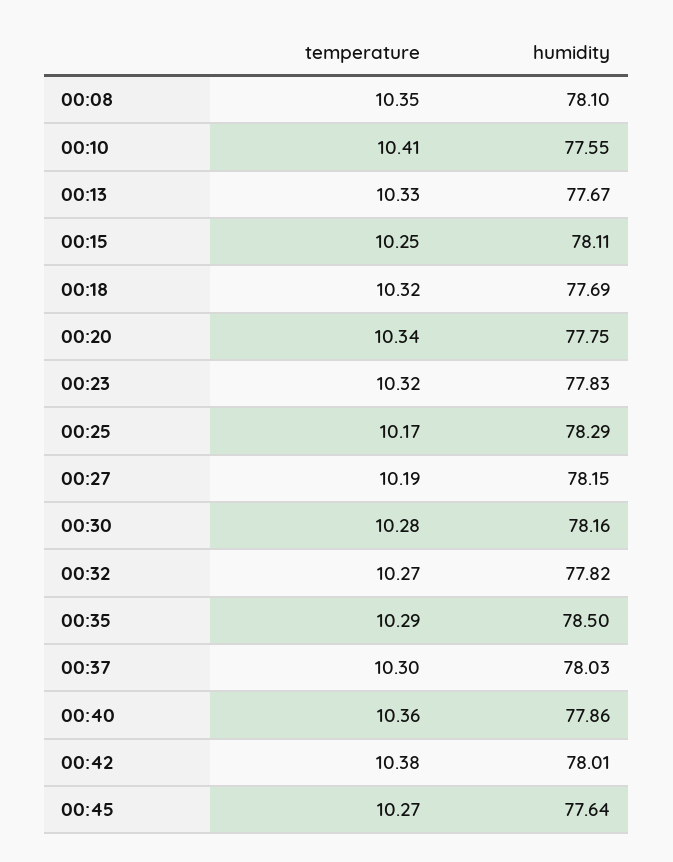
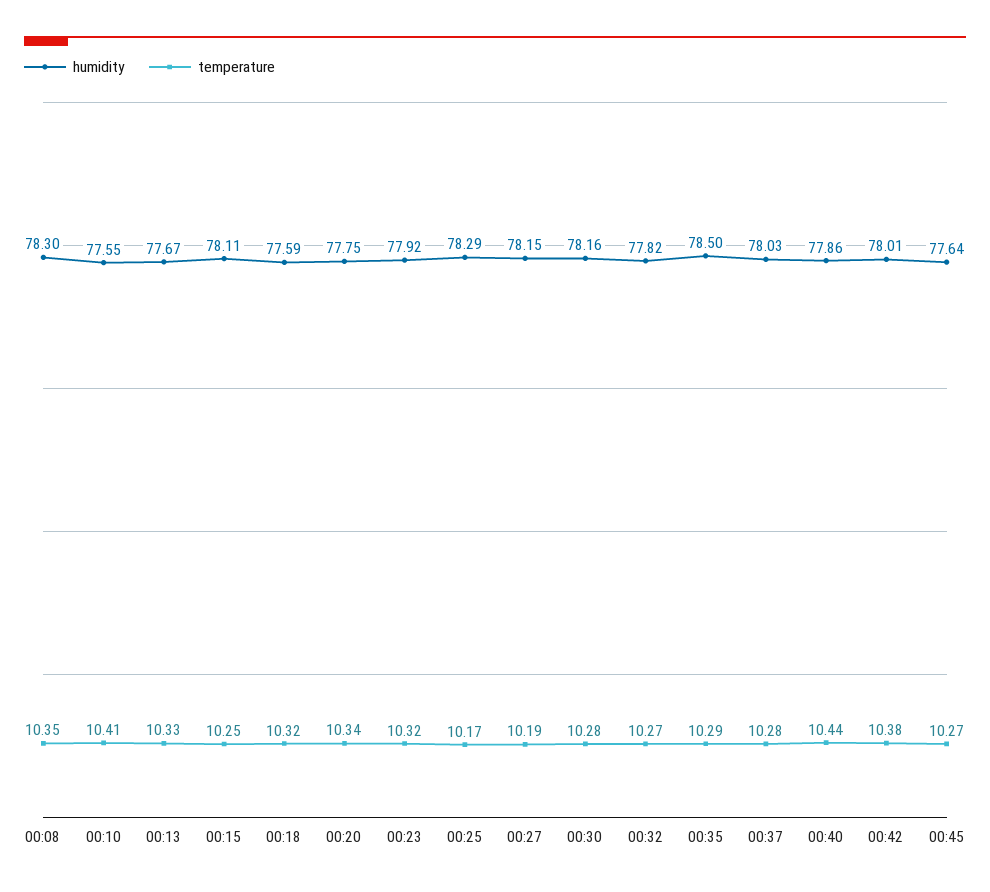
  {
    "temperature": {
      "00:08": 10.35,
      "00:10": 10.41,
      "00:13": 10.33,
      "00:15": 10.25,
      "00:18": 10.32,
      "00:20": 10.34,
      "00:23": 10.32,
      "00:25": 10.17,
      "00:27": 10.19,
      "00:30": 10.28,
      "00:32": 10.27,
      "00:35": 10.29,
-     "00:37": 10.3,
+     "00:37": 10.28,
-     "00:40": 10.36,
+     "00:40": 10.44,
      "00:42": 10.38,
      "00:45": 10.27
    },
    "humidity": {
-     "00:08": 78.1,
+     "00:08": 78.3,
      "00:10": 77.55,
      "00:13": 77.67,
      "00:15": 78.11,
-     "00:18": 77.69,
+     "00:18": 77.59,
      "00:20": 77.75,
-     "00:23": 77.83,
+     "00:23": 77.92,
      "00:25": 78.29,
      "00:27": 78.15,
      "00:30": 78.16,
      "00:32": 77.82,
      "00:35": 78.5,
      "00:37": 78.03,
      "00:40": 77.86,
      "00:42": 78.01,
      "00:45": 77.64
    }
  }

